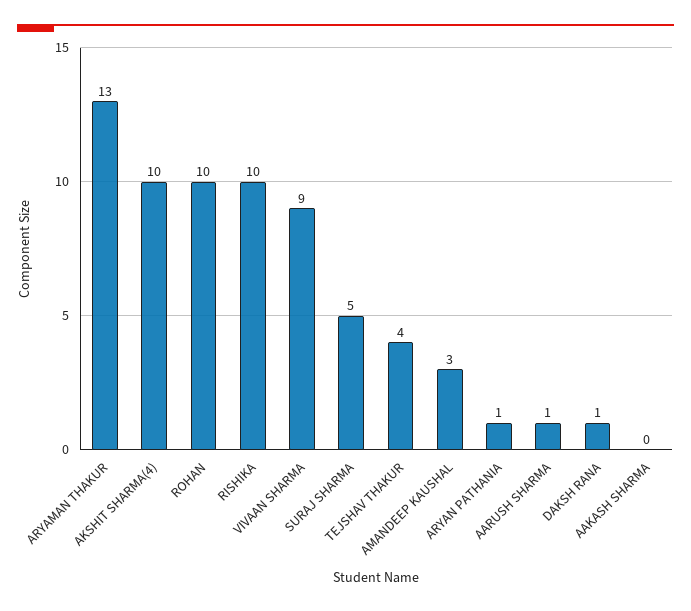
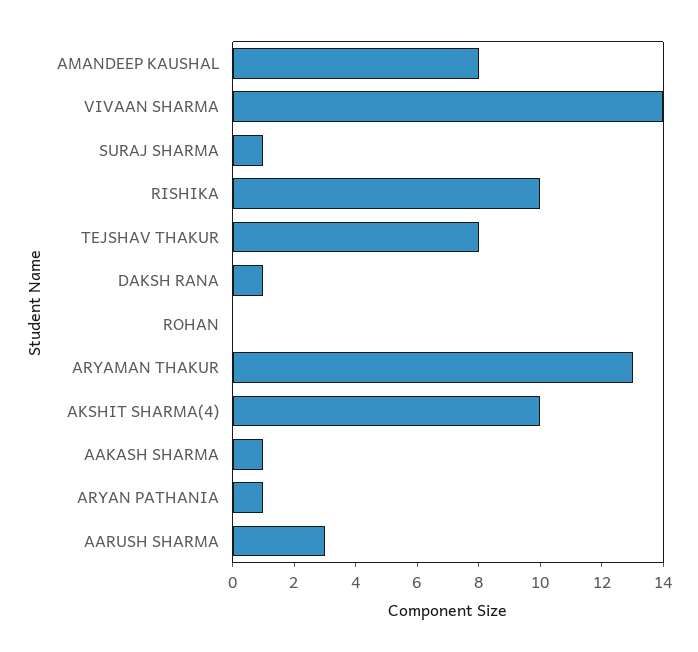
  {
    "ARYAMAN THAKUR": 13,
    "AKSHIT SHARMA(4)": 10,
-   "ROHAN": 10,
+   "ROHAN": 0,
    "RISHIKA": 10,
-   "VIVAAN SHARMA": 9,
+   "VIVAAN SHARMA": 14,
-   "SURAJ SHARMA": 5,
+   "SURAJ SHARMA": 1,
-   "TEJSHAV THAKUR": 4,
+   "TEJSHAV THAKUR": 8,
-   "AMANDEEP KAUSHAL": 3,
+   "AMANDEEP KAUSHAL": 8,
    "ARYAN PATHANIA": 1,
-   "AARUSH SHARMA": 1,
+   "AARUSH SHARMA": 3,
    "DAKSH RANA": 1,
-   "AAKASH SHARMA": 0
+   "AAKASH SHARMA": 1
  }

